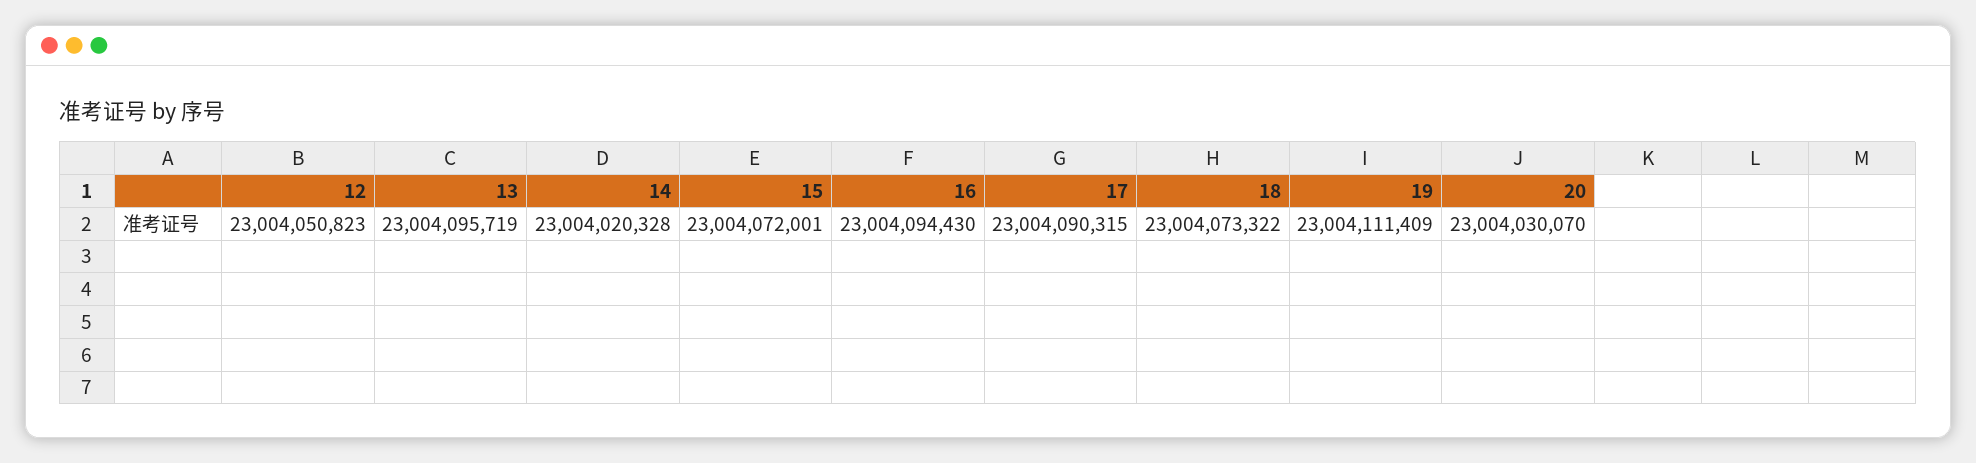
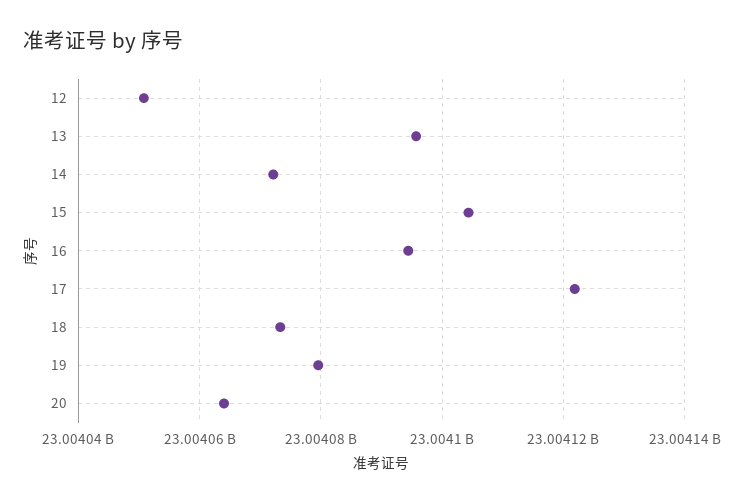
  {
    "12": 23004050823,
    "13": 23004095719,
-   "14": 23004020328,
+   "14": 23004072000,
-   "15": 23004072001,
+   "15": 23004104000,
    "16": 23004094430,
-   "17": 23004090315,
+   "17": 23004122000,
    "18": 23004073322,
-   "19": 23004111409,
+   "19": 23004080000,
-   "20": 23004030070
+   "20": 23004064000
  }

